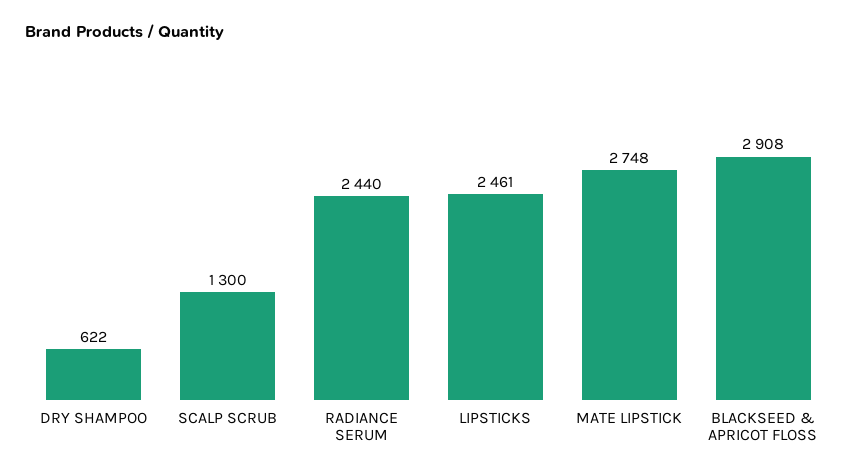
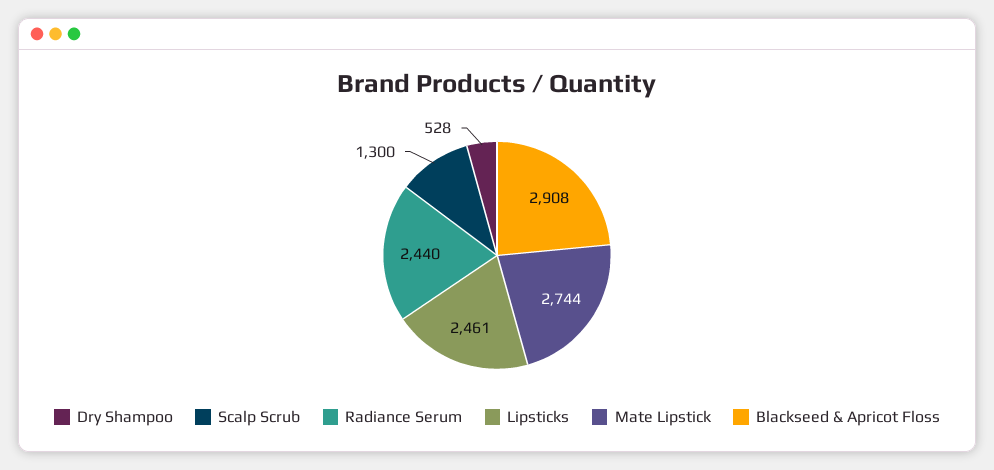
  {
-   "DRY SHAMPOO": 622,
+   "DRY SHAMPOO": 528,
    "SCALP SCRUB": 1300,
    "RADIANCE SERUM": 2440,
    "LIPSTICKS": 2461,
-   "MATE LIPSTICK": 2748,
+   "MATE LIPSTICK": 2744,
    "BLACKSEED & APRICOT FLOSS": 2908
  }

